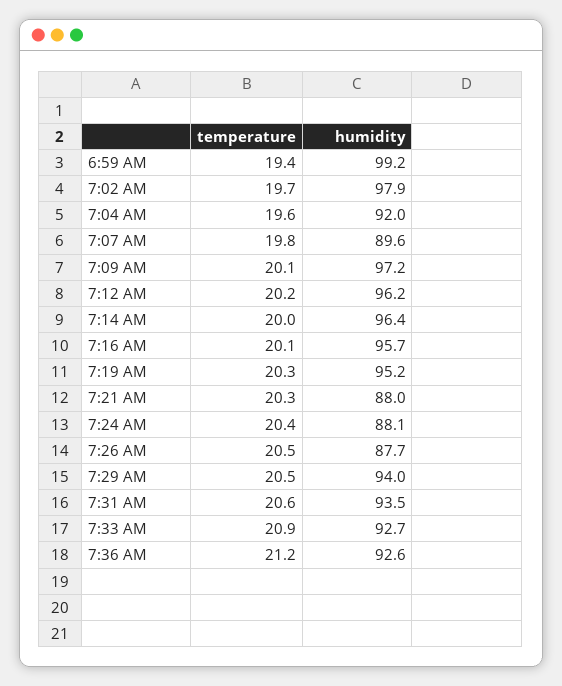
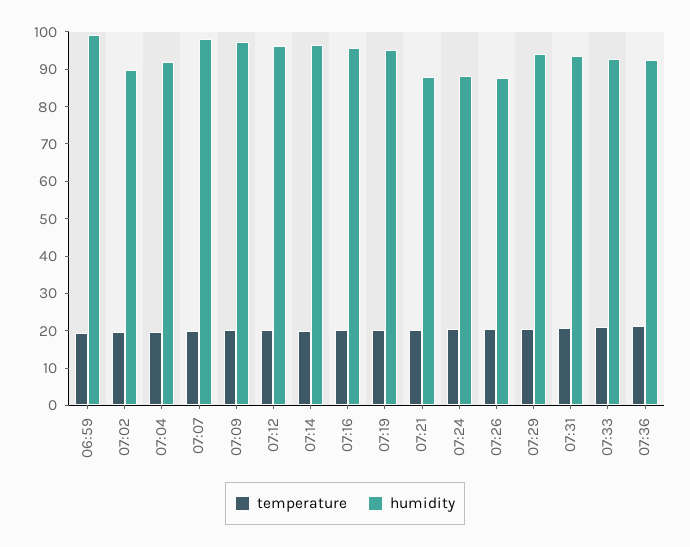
  {
    "temperature": {
      "6:59 AM": 19.4,
      "7:02 AM": 19.7,
      "7:04 AM": 19.6,
      "7:07 AM": 19.8,
      "7:09 AM": 20.1,
      "7:12 AM": 20.2,
      "7:14 AM": 20,
      "7:16 AM": 20.1,
      "7:19 AM": 20.3,
      "7:21 AM": 20.3,
      "7:24 AM": 20.4,
      "7:26 AM": 20.5,
      "7:29 AM": 20.5,
      "7:31 AM": 20.6,
      "7:33 AM": 20.9,
      "7:36 AM": 21.2
    },
    "humidity": {
      "6:59 AM": 99.2,
-     "7:02 AM": 97.9,
+     "7:02 AM": 90,
      "7:04 AM": 92,
-     "7:07 AM": 89.6,
+     "7:07 AM": 97.5,
      "7:09 AM": 97.2,
      "7:12 AM": 96.2,
      "7:14 AM": 96.4,
      "7:16 AM": 95.7,
      "7:19 AM": 95.2,
      "7:21 AM": 88,
      "7:24 AM": 88.1,
      "7:26 AM": 87.7,
      "7:29 AM": 94,
      "7:31 AM": 93.5,
      "7:33 AM": 92.7,
      "7:36 AM": 92.6
    }
  }

